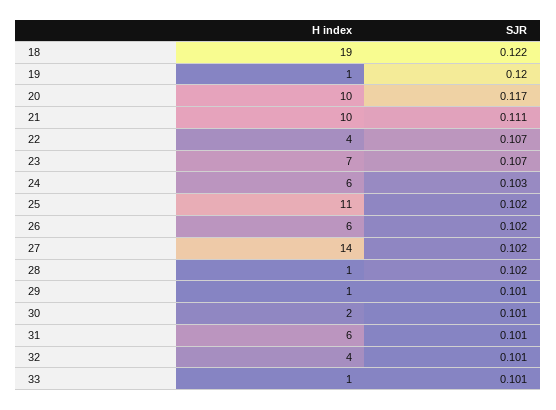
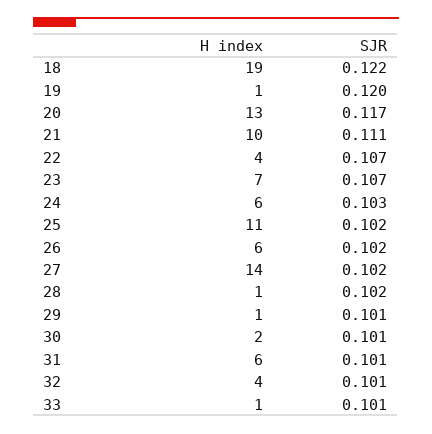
  {
    "H index": {
      "18": 19,
      "19": 1,
-     "20": 10,
+     "20": 13,
      "21": 10,
      "22": 4,
      "23": 7,
      "24": 6,
      "25": 11,
      "26": 6,
      "27": 14,
      "28": 1,
      "29": 1,
      "30": 2,
      "31": 6,
      "32": 4,
      "33": 1
    },
    "SJR": {
      "18": 0.122,
      "19": 0.12,
      "20": 0.117,
      "21": 0.111,
      "22": 0.107,
      "23": 0.107,
      "24": 0.103,
      "25": 0.102,
      "26": 0.102,
      "27": 0.102,
      "28": 0.102,
      "29": 0.101,
      "30": 0.101,
      "31": 0.101,
      "32": 0.101,
      "33": 0.101
    }
  }

